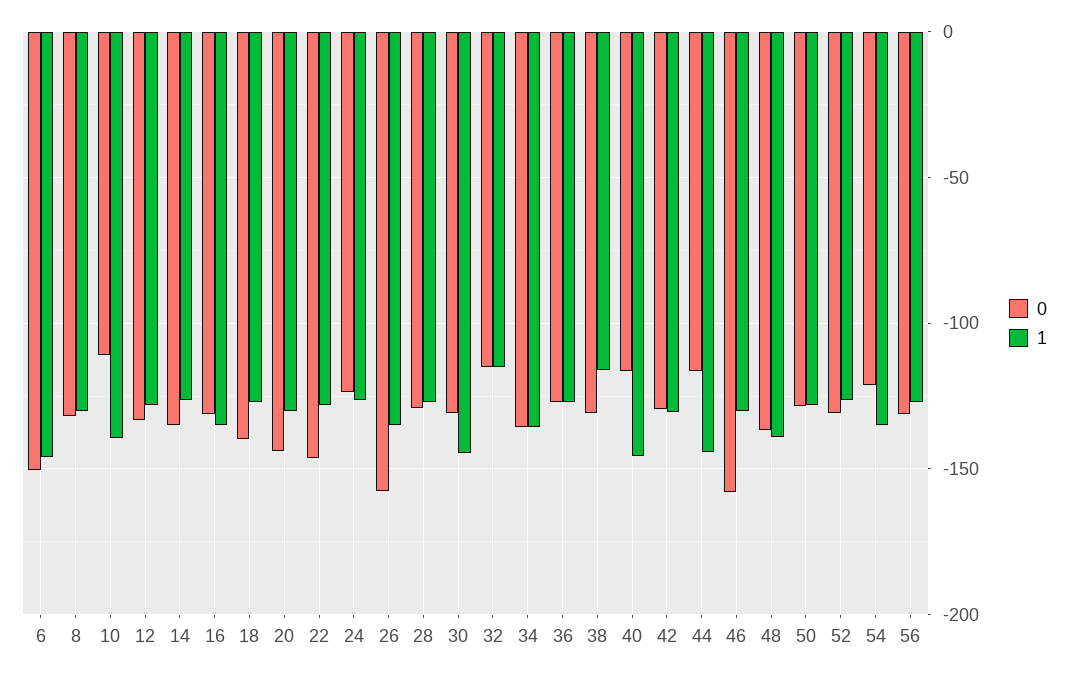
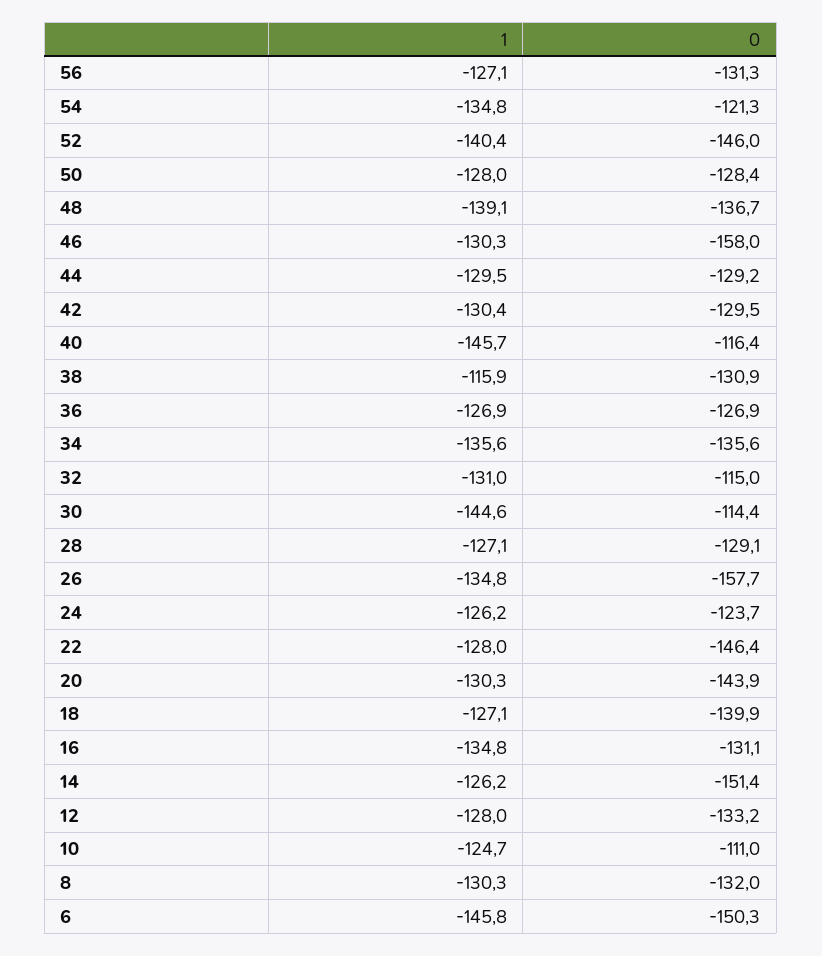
  {
    "0": {
      "6": -150.3,
      "8": -132,
      "10": -111,
      "12": -133.2,
-     "14": -135,
+     "14": -151.4,
      "16": -131.1,
      "18": -139.9,
      "20": -143.9,
      "22": -146.4,
      "24": -123.7,
      "26": -157.7,
      "28": -129.1,
-     "30": -130,
+     "30": -114.4,
      "32": -115,
      "34": -135.6,
      "36": -126.9,
      "38": -130.9,
      "40": -116.4,
      "42": -129.5,
-     "44": -115,
+     "44": -129.2,
      "46": -158,
      "48": -136.7,
      "50": -128.4,
-     "52": -130,
+     "52": -146,
      "54": -121.3,
      "56": -131.3
    },
    "1": {
      "6": -145.8,
      "8": -130.3,
-     "10": -140,
+     "10": -124.7,
      "12": -128,
      "14": -126.2,
      "16": -134.8,
      "18": -127.1,
      "20": -130.3,
      "22": -128,
      "24": -126.2,
      "26": -134.8,
      "28": -127.1,
      "30": -144.6,
-     "32": -115,
+     "32": -131,
      "34": -135.6,
      "36": -126.9,
      "38": -115.9,
      "40": -145.7,
      "42": -130.4,
-     "44": -145,
+     "44": -129.5,
      "46": -130.3,
      "48": -139.1,
      "50": -128,
-     "52": -125,
+     "52": -140.4,
      "54": -134.8,
      "56": -127.1
    }
  }

